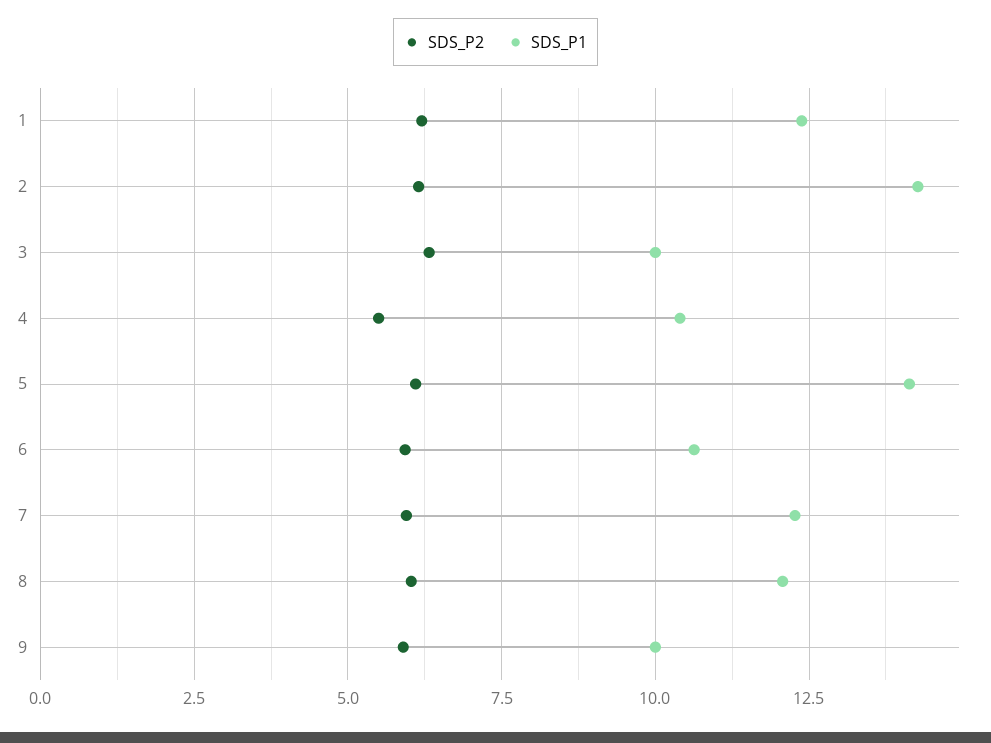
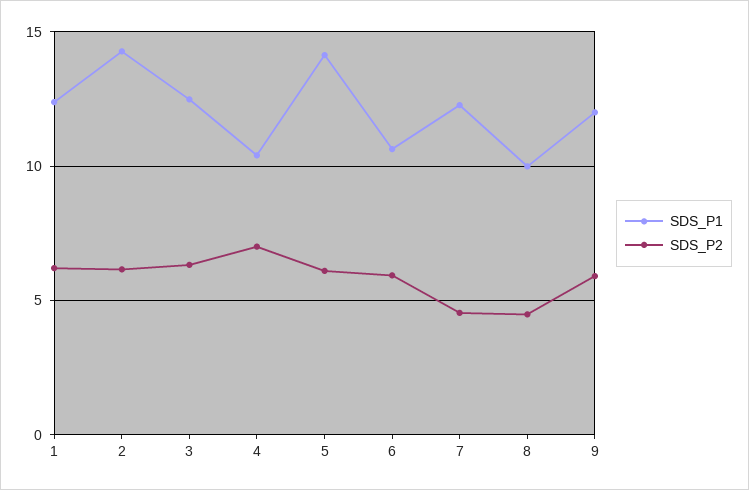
  {
    "SDS_P2": {
      "1": 6.25,
      "2": 6.25,
      "3": 6.25,
-     "4": 5.5,
+     "4": 7,
      "5": 6,
      "6": 6,
-     "7": 6,
+     "7": 4.5,
-     "8": 6,
+     "8": 4.5,
      "9": 6
    },
    "SDS_P1": {
      "1": 12.5,
      "2": 14.25,
-     "3": 10,
+     "3": 12.5,
      "4": 10.5,
      "5": 14.25,
      "6": 10.75,
      "7": 12.25,
-     "8": 12,
+     "8": 10,
-     "9": 10
+     "9": 12
    }
  }

